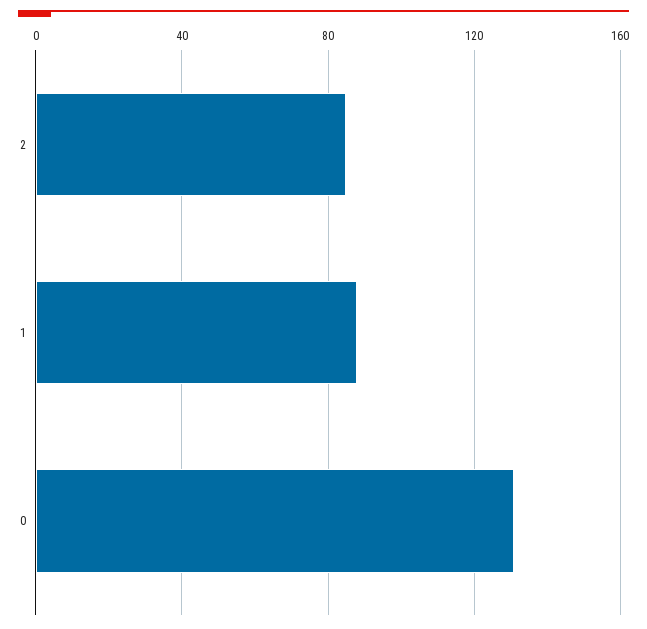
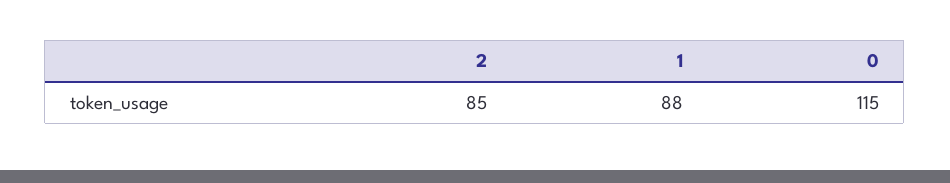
  {
    "2": 85,
    "1": 88,
-   "0": 130
+   "0": 115
  }

